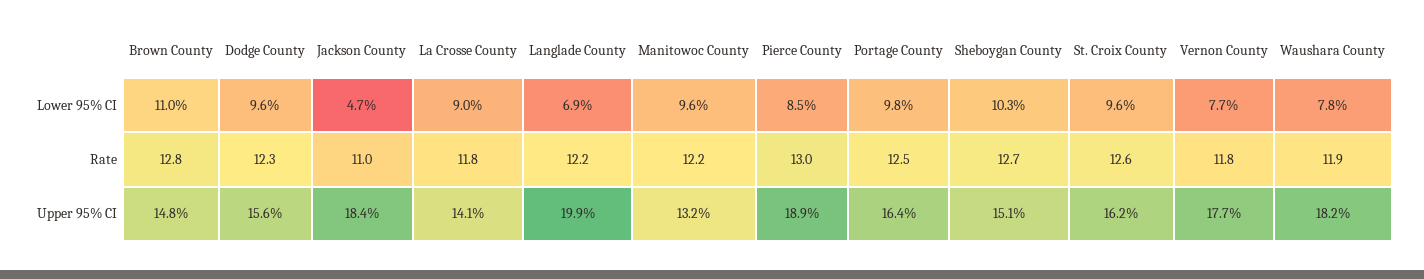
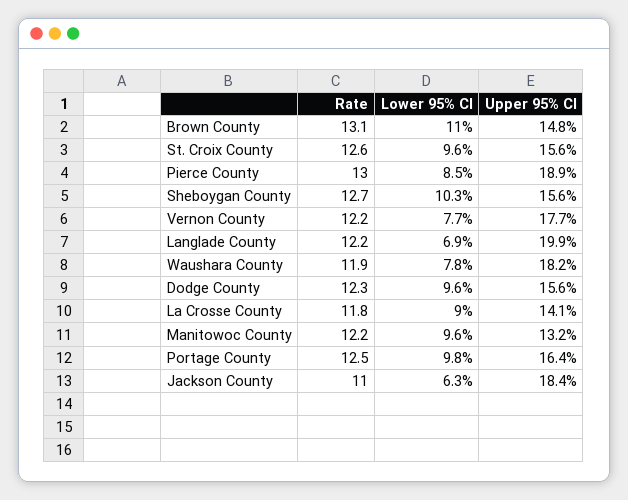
  {
    "Brown County": {
      "Lower 95% CI": 11,
-     "Rate": 12.8,
+     "Rate": 13.1,
      "Upper 95% CI": 14.8
    },
    "Dodge County": {
      "Lower 95% CI": 9.6,
      "Rate": 12.3,
      "Upper 95% CI": 15.6
    },
    "Jackson County": {
-     "Lower 95% CI": 4.7,
+     "Lower 95% CI": 6.3,
      "Rate": 11,
      "Upper 95% CI": 18.4
    },
    "La Crosse County": {
      "Lower 95% CI": 9,
      "Rate": 11.8,
      "Upper 95% CI": 14.1
    },
    "Langlade County": {
      "Lower 95% CI": 6.9,
      "Rate": 12.2,
      "Upper 95% CI": 19.9
    },
    "Manitowoc County": {
      "Lower 95% CI": 9.6,
      "Rate": 12.2,
      "Upper 95% CI": 13.2
    },
    "Pierce County": {
      "Lower 95% CI": 8.5,
      "Rate": 13,
      "Upper 95% CI": 18.9
    },
    "Portage County": {
      "Lower 95% CI": 9.8,
      "Rate": 12.5,
      "Upper 95% CI": 16.4
    },
    "Sheboygan County": {
      "Lower 95% CI": 10.3,
      "Rate": 12.7,
-     "Upper 95% CI": 15.1
+     "Upper 95% CI": 15.6
    },
    "St. Croix County": {
      "Lower 95% CI": 9.6,
      "Rate": 12.6,
-     "Upper 95% CI": 16.2
+     "Upper 95% CI": 15.6
    },
    "Vernon County": {
      "Lower 95% CI": 7.7,
-     "Rate": 11.8,
+     "Rate": 12.2,
      "Upper 95% CI": 17.7
    },
    "Waushara County": {
      "Lower 95% CI": 7.8,
      "Rate": 11.9,
      "Upper 95% CI": 18.2
    }
  }

